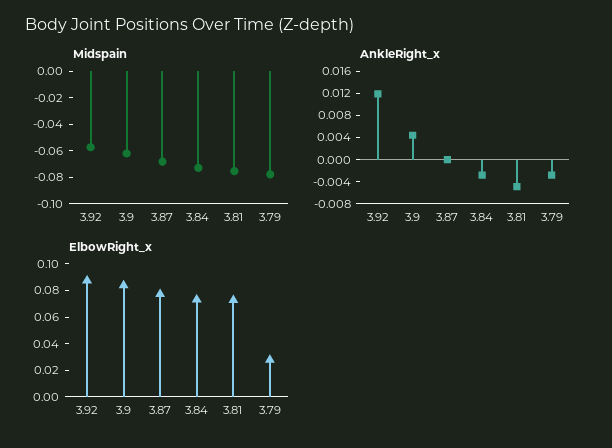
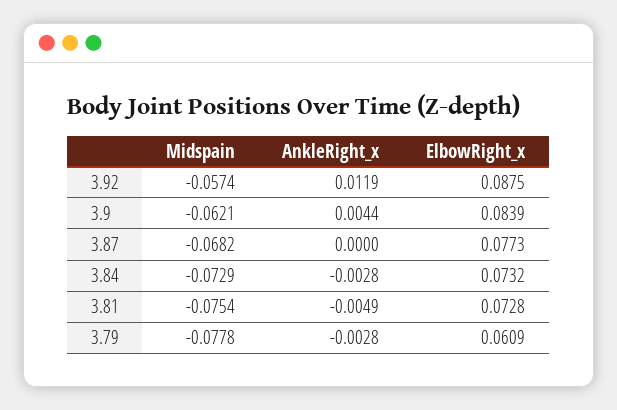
  {
    "Midspain": {
      "3.92": -0.0574,
      "3.9": -0.0621,
      "3.87": -0.0682,
      "3.84": -0.0729,
      "3.81": -0.0754,
      "3.79": -0.0778
    },
    "AnkleRight_x": {
      "3.92": 0.0119,
      "3.9": 0.0044,
      "3.87": 0,
      "3.84": -0.0028,
      "3.81": -0.0049,
      "3.79": -0.0028
    },
    "ElbowRight_x": {
      "3.92": 0.0875,
      "3.9": 0.0839,
      "3.87": 0.0773,
      "3.84": 0.0732,
      "3.81": 0.0728,
-     "3.79": 0.03
+     "3.79": 0.0609
    }
  }

